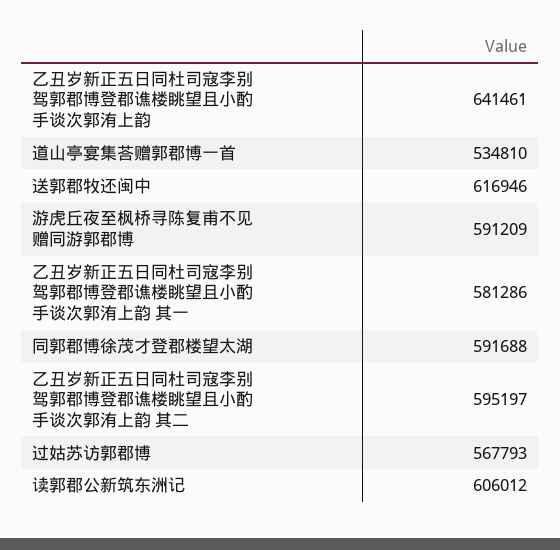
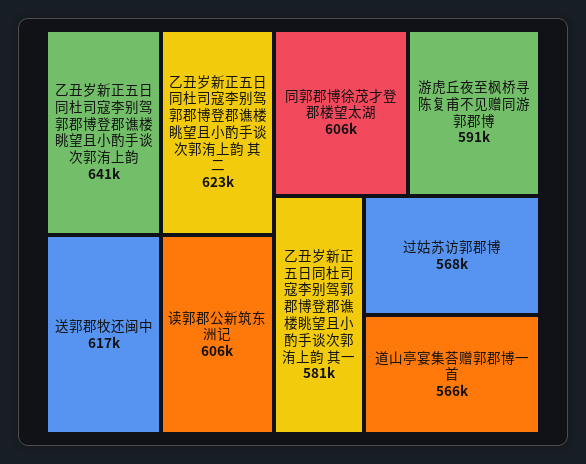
  {
    "乙丑岁新正五日同杜司寇李别驾郭郡博登郡谯楼眺望且小酌手谈次郭洧上韵": 641461,
-   "道山亭宴集荅赠郭郡博一首": 534810,
+   "道山亭宴集荅赠郭郡博一首": 566000,
    "送郭郡牧还闽中": 616946,
    "游虎丘夜至枫桥寻陈复甫不见赠同游郭郡博": 591209,
    "乙丑岁新正五日同杜司寇李别驾郭郡博登郡谯楼眺望且小酌手谈次郭洧上韵 其一": 581286,
-   "同郭郡博徐茂才登郡楼望太湖": 591688,
+   "同郭郡博徐茂才登郡楼望太湖": 606000,
-   "乙丑岁新正五日同杜司寇李别驾郭郡博登郡谯楼眺望且小酌手谈次郭洧上韵 其二": 595197,
+   "乙丑岁新正五日同杜司寇李别驾郭郡博登郡谯楼眺望且小酌手谈次郭洧上韵 其二": 623000,
    "过姑苏访郭郡博": 567793,
    "读郭郡公新筑东洲记": 606012
  }

